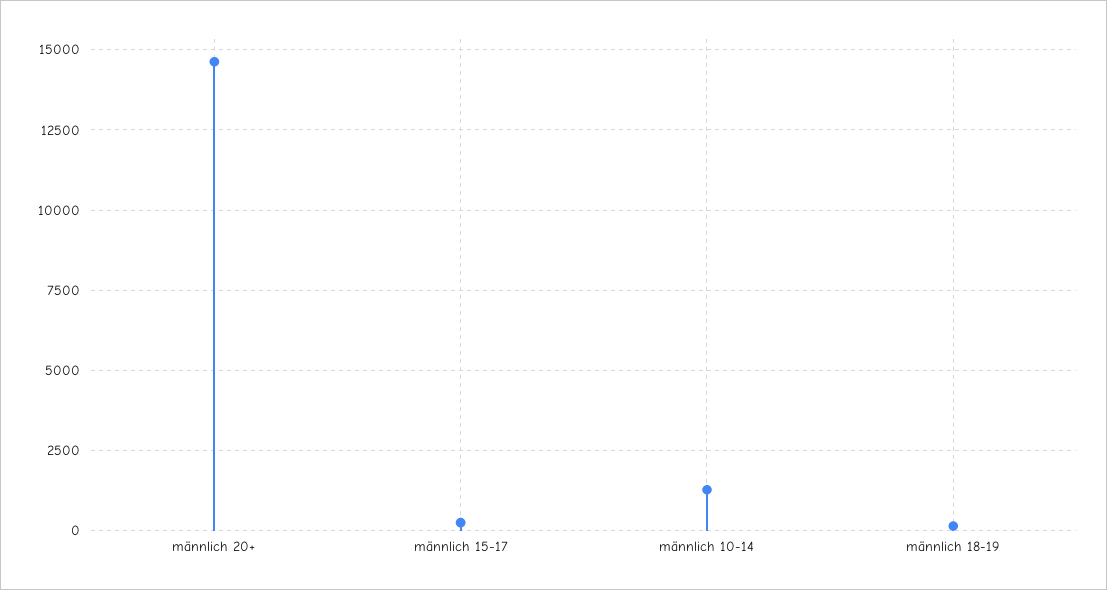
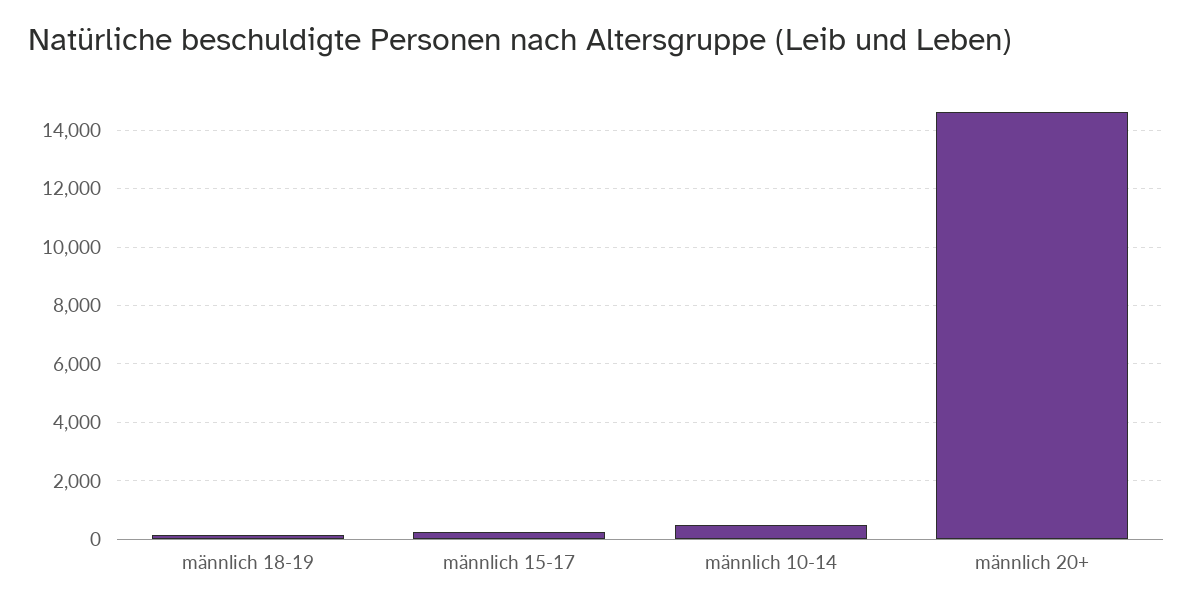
  {
    "männlich 20+": 14750,
    "männlich 15-17": 250,
-   "männlich 10-14": 1250,
+   "männlich 10-14": 500,
    "männlich 18-19": 250
  }

